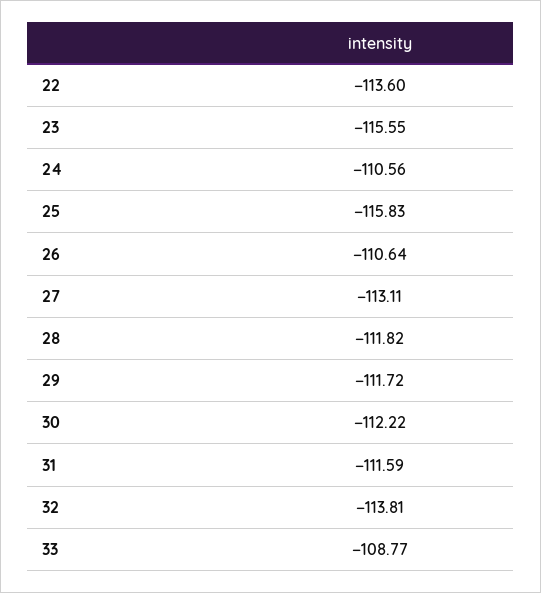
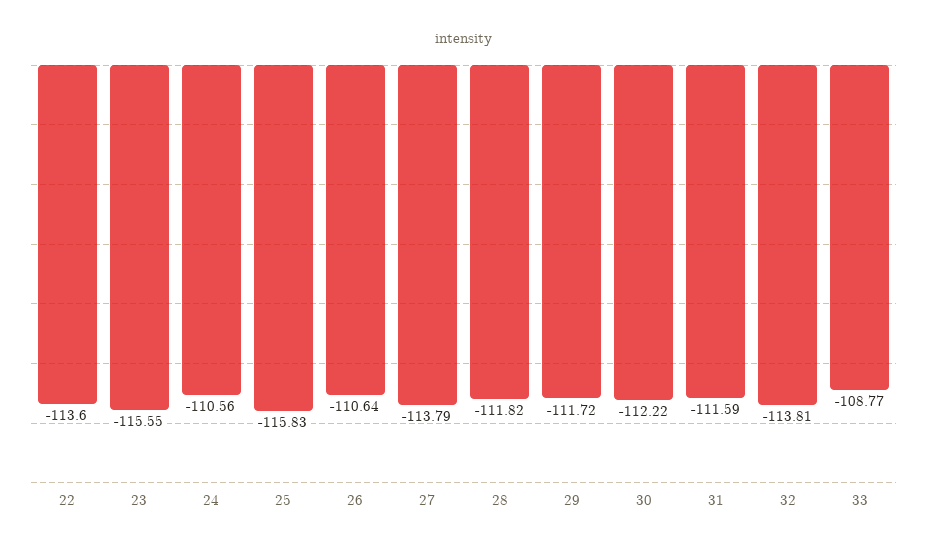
  {
    "22": -113.6,
    "23": -115.55,
    "24": -110.56,
    "25": -115.83,
    "26": -110.64,
-   "27": -113.11,
+   "27": -113.79,
    "28": -111.82,
    "29": -111.72,
    "30": -112.22,
    "31": -111.59,
    "32": -113.81,
    "33": -108.77
  }

